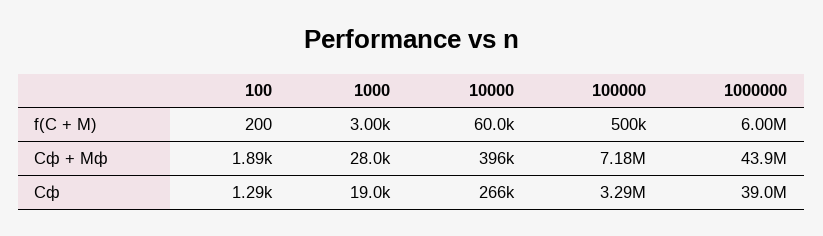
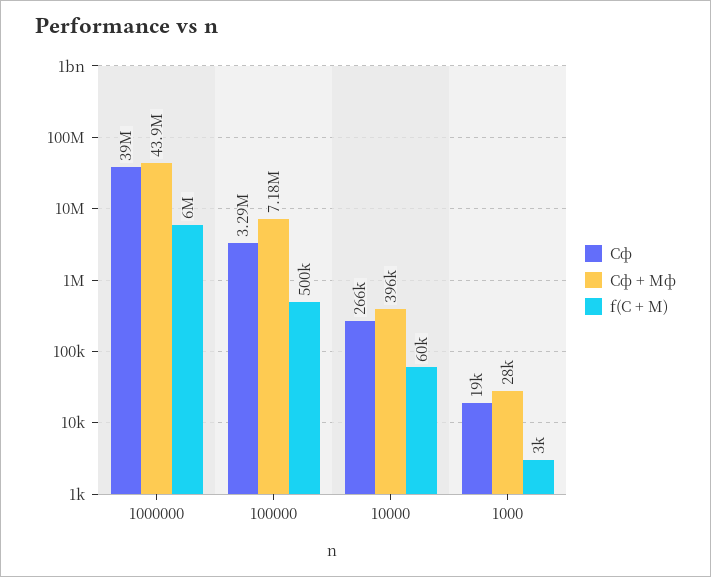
  {
    "f(С + М)": {
-     "100": 200,
      "1000": 3000,
      "10000": 60000,
      "100000": 500000,
      "1000000": 6000000
    },
    "Сф + Мф": {
-     "100": 1890,
      "1000": 28000,
      "10000": 396000,
      "100000": 7180000,
      "1000000": 43900000
    },
    "Сф": {
-     "100": 1290,
      "1000": 19000,
      "10000": 266000,
      "100000": 3290000,
      "1000000": 39000000
    }
  }

